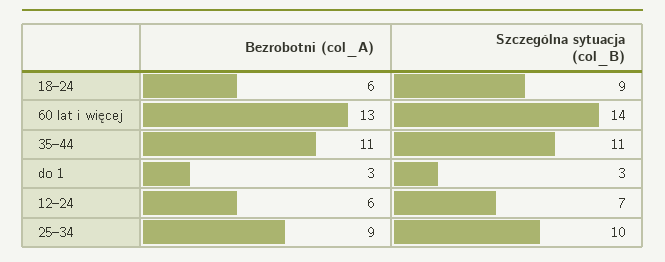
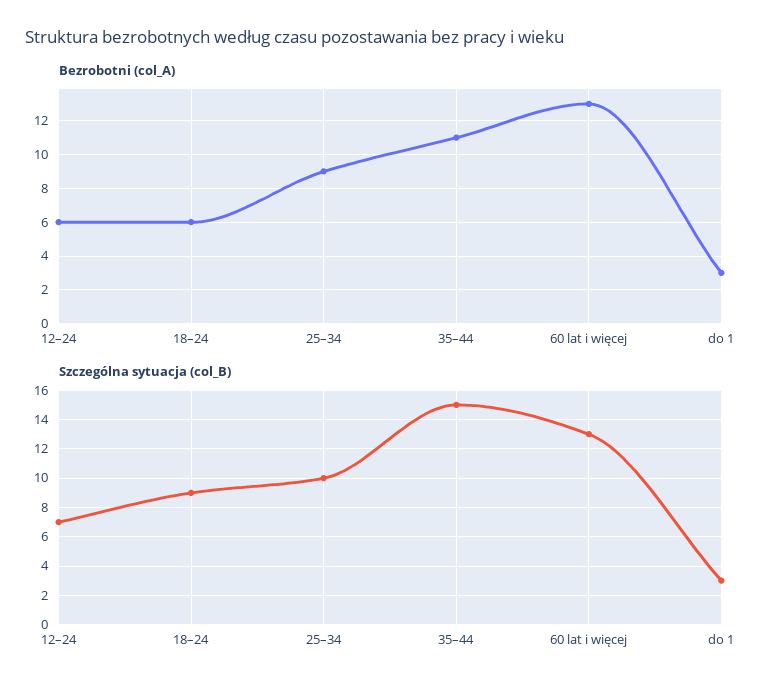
  {
    "Bezrobotni (col_A)": {
      "18–24": 6,
      "60 lat i więcej": 13,
      "35–44": 11,
      "do 1": 3,
      "12–24": 6,
      "25–34": 9
    },
    "Szczególna sytuacja (col_B)": {
      "18–24": 9,
-     "60 lat i więcej": 14,
+     "60 lat i więcej": 13,
-     "35–44": 11,
+     "35–44": 15,
      "do 1": 3,
      "12–24": 7,
      "25–34": 10
    }
  }

